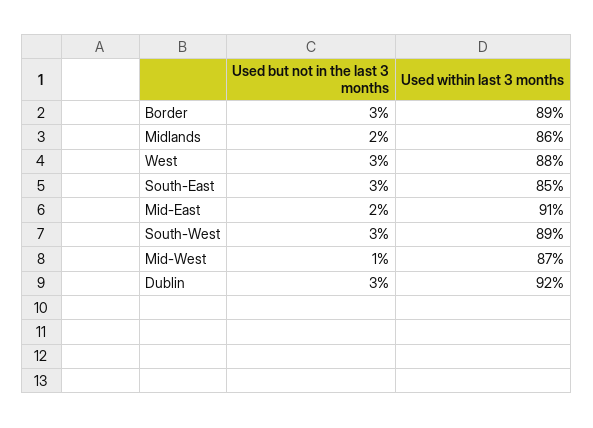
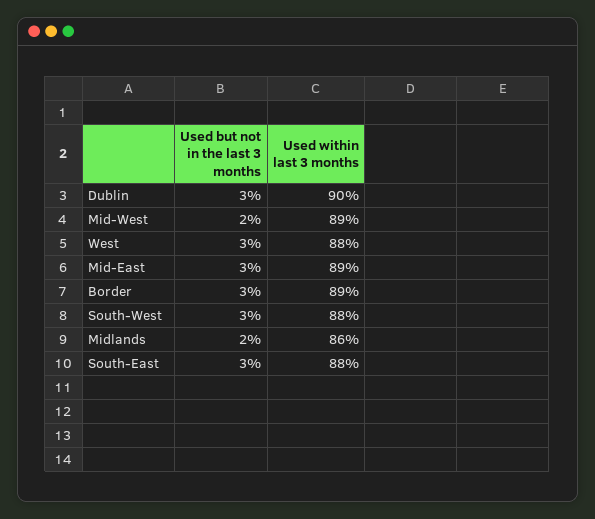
  {
    "Used but not in the last 3 months": {
      "Border": 3,
      "Midlands": 2,
      "West": 3,
      "South-East": 3,
-     "Mid-East": 2,
+     "Mid-East": 3,
      "South-West": 3,
-     "Mid-West": 1,
+     "Mid-West": 2,
      "Dublin": 3
    },
    "Used within last 3 months": {
      "Border": 89,
      "Midlands": 86,
      "West": 88,
-     "South-East": 85,
+     "South-East": 88,
-     "Mid-East": 91,
+     "Mid-East": 89,
-     "South-West": 89,
+     "South-West": 88,
-     "Mid-West": 87,
+     "Mid-West": 89,
-     "Dublin": 92
+     "Dublin": 90
    }
  }

